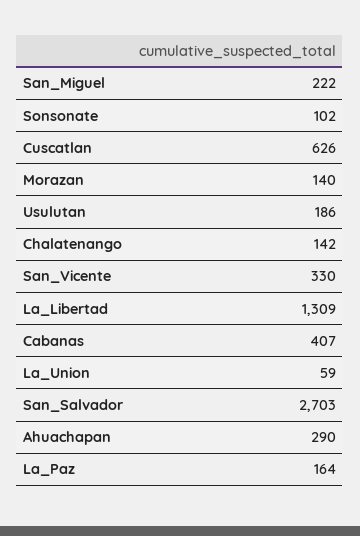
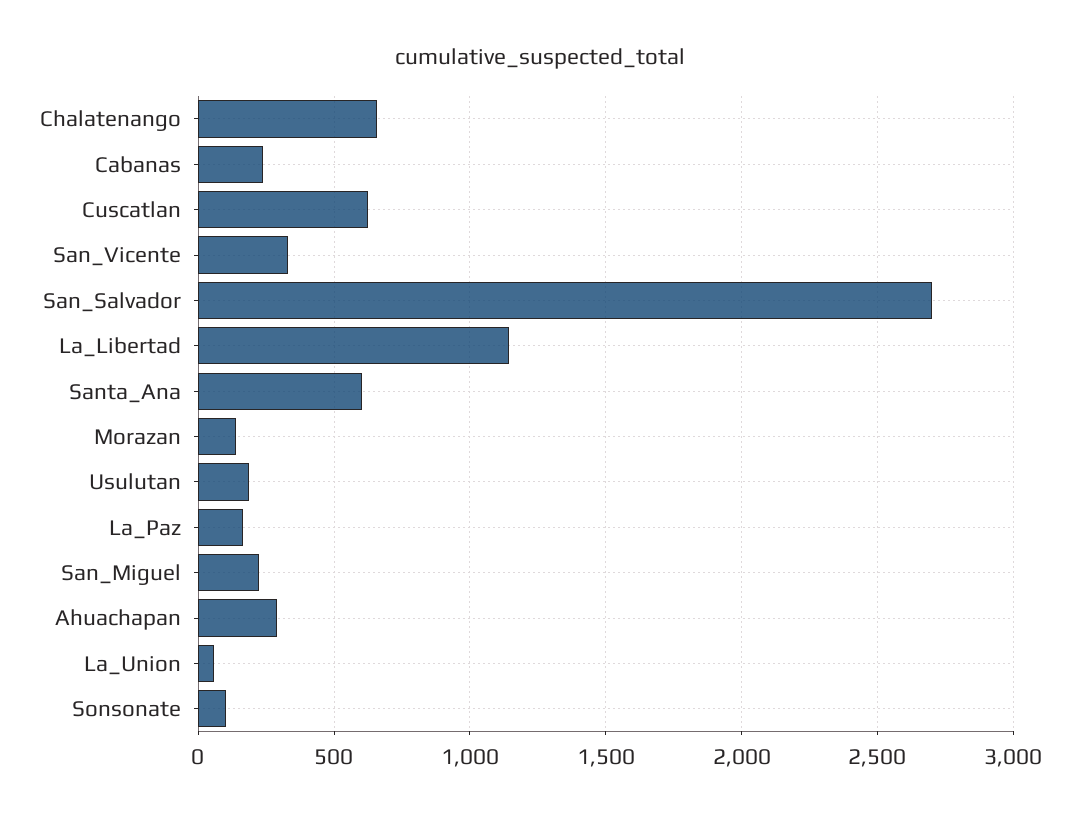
  {
    "San_Miguel": 222,
    "Sonsonate": 102,
    "Cuscatlan": 626,
    "Morazan": 140,
    "Usulutan": 186,
-   "Chalatenango": 142,
+   "Chalatenango": 650,
    "San_Vicente": 330,
-   "La_Libertad": 1309,
+   "La_Libertad": 1150,
-   "Cabanas": 407,
+   "Cabanas": 250,
    "La_Union": 59,
    "San_Salvador": 2703,
    "Ahuachapan": 290,
-   "La_Paz": 164
+   "La_Paz": 164,
+   "Santa_Ana": 600
  }

